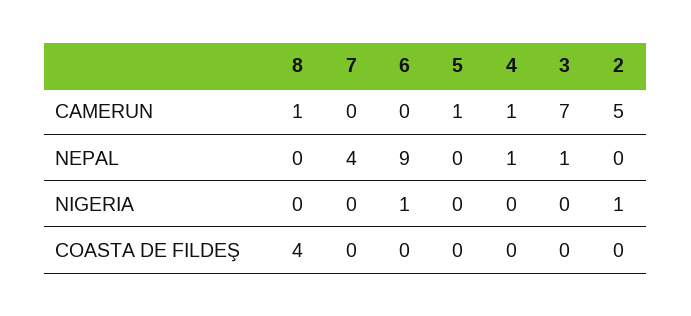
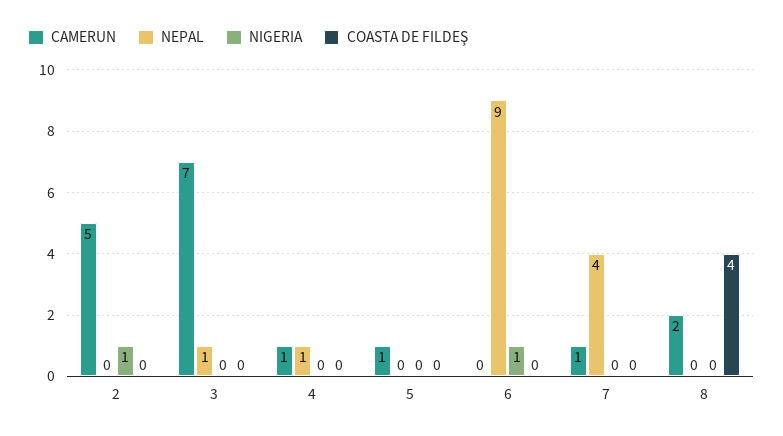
  {
    "CAMERUN": {
-     "8": 1,
+     "8": 2,
-     "7": 0,
+     "7": 1,
      "6": 0,
      "5": 1,
      "4": 1,
      "3": 7,
      "2": 5
    },
    "NEPAL": {
      "8": 0,
      "7": 4,
      "6": 9,
      "5": 0,
      "4": 1,
      "3": 1,
      "2": 0
    },
    "NIGERIA": {
      "8": 0,
      "7": 0,
      "6": 1,
      "5": 0,
      "4": 0,
      "3": 0,
      "2": 1
    },
    "COASTA DE FILDEŞ": {
      "8": 4,
      "7": 0,
      "6": 0,
      "5": 0,
      "4": 0,
      "3": 0,
      "2": 0
    }
  }

